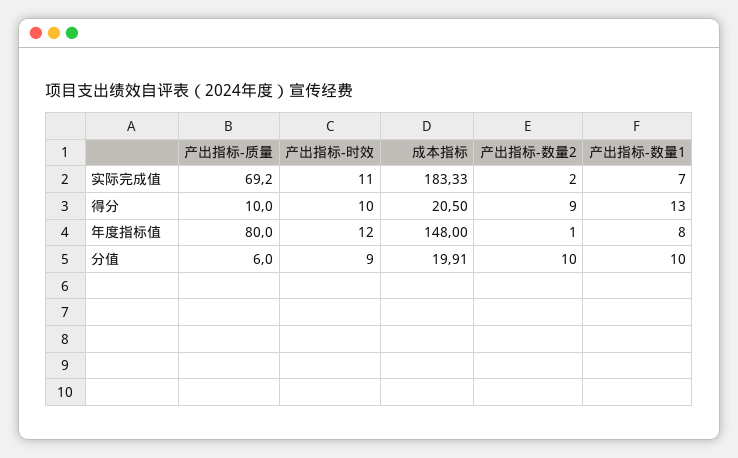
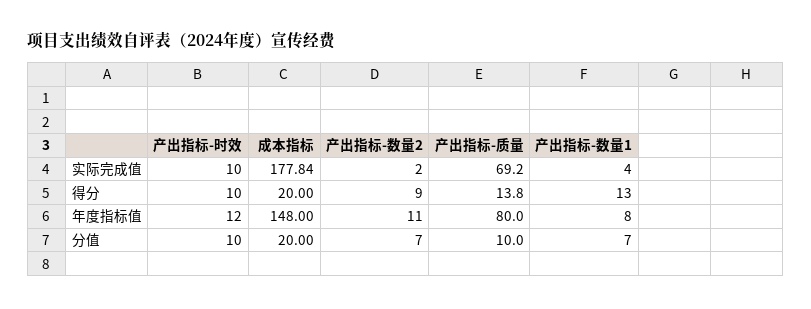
  {
    "产出指标-质量": {
      "实际完成值": 69.2,
-     "得分": 10,
+     "得分": 13.8,
      "年度指标值": 80,
-     "分值": 6
+     "分值": 10
    },
    "产出指标-时效": {
-     "实际完成值": 11,
+     "实际完成值": 10,
      "得分": 10,
      "年度指标值": 12,
-     "分值": 9
+     "分值": 10
    },
    "成本指标": {
-     "实际完成值": 183.33,
+     "实际完成值": 177.84,
-     "得分": 20.5,
+     "得分": 20,
      "年度指标值": 148,
-     "分值": 19.91
+     "分值": 20
    },
    "产出指标-数量2": {
      "实际完成值": 2,
      "得分": 9,
-     "年度指标值": 1,
+     "年度指标值": 11,
-     "分值": 10
+     "分值": 7
    },
    "产出指标-数量1": {
-     "实际完成值": 7,
+     "实际完成值": 4,
      "得分": 13,
      "年度指标值": 8,
-     "分值": 10
+     "分值": 7
    }
  }

